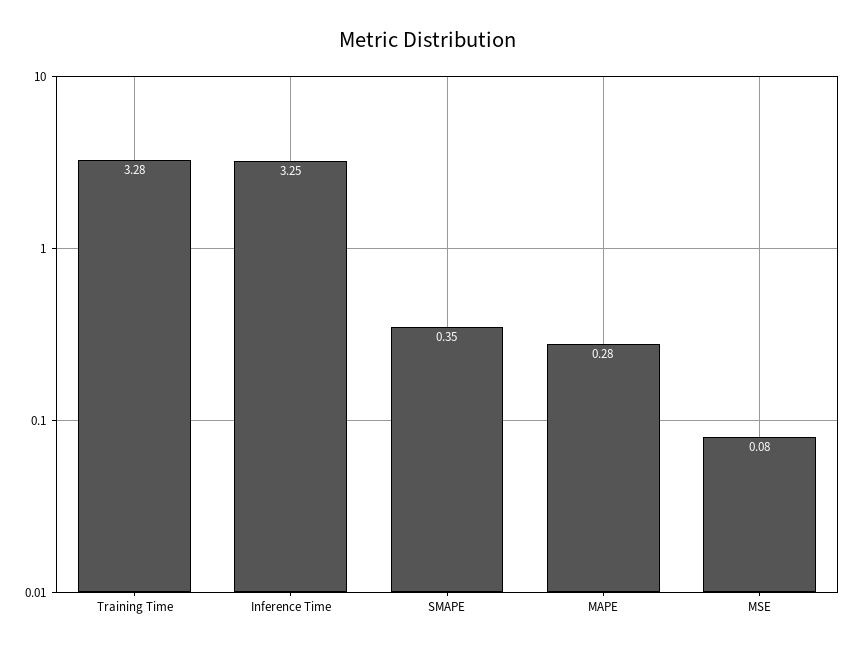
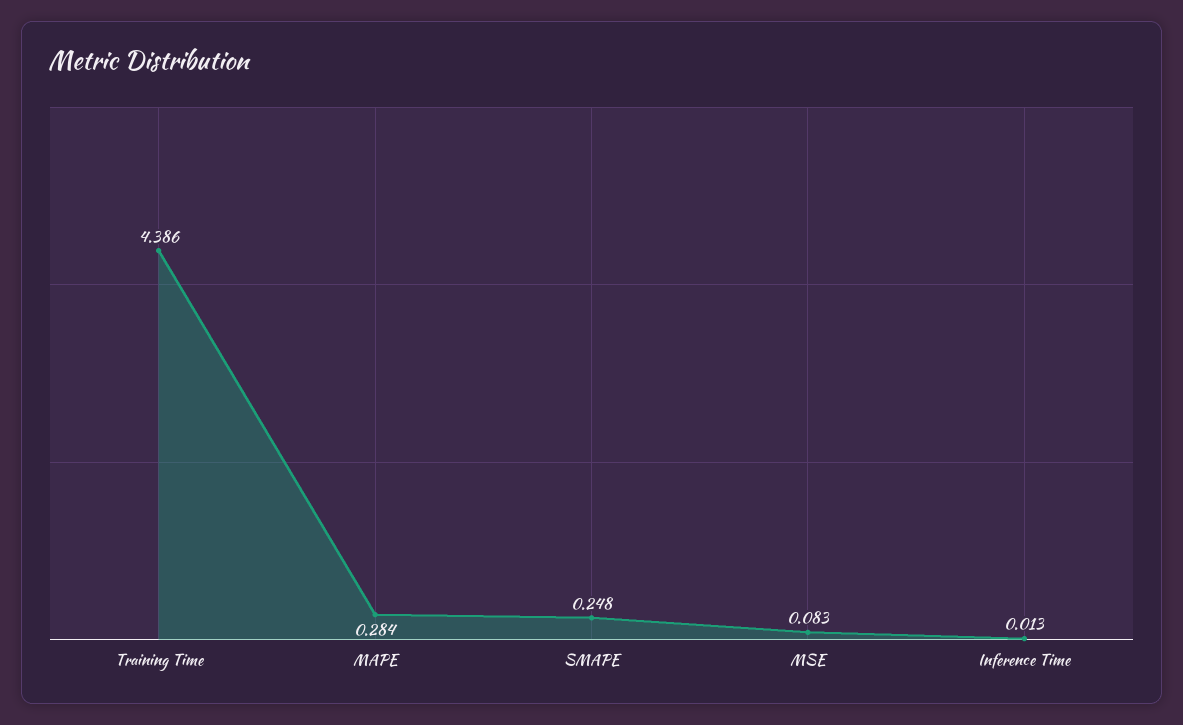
  {
-   "Training Time": 3.28,
+   "Training Time": 4.386,
-   "Inference Time": 3.25,
+   "Inference Time": 0.013,
-   "SMAPE": 0.35,
+   "SMAPE": 0.248,
    "MAPE": 0.284,
    "MSE": 0.083
  }

